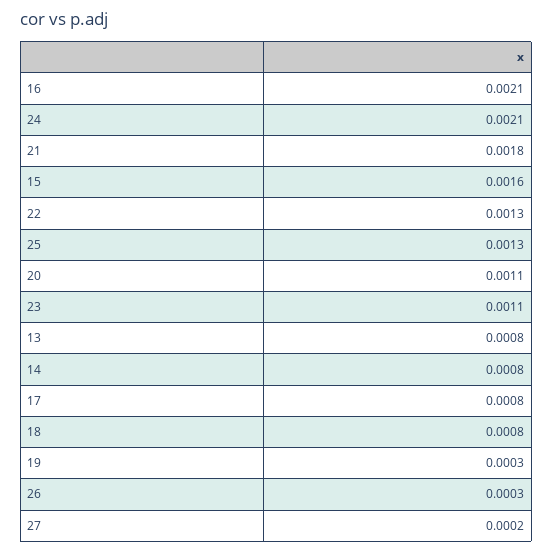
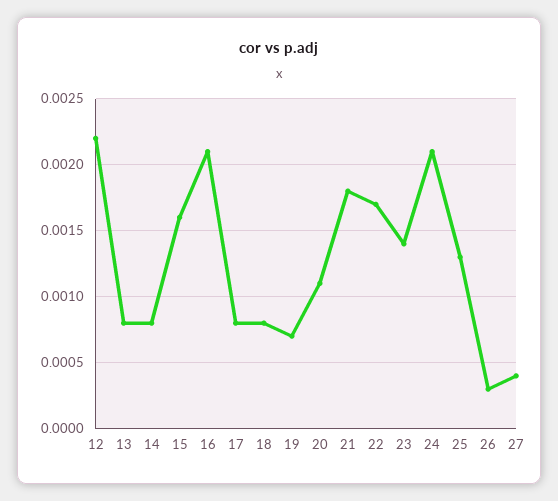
  {
    "16": 0.0021,
    "24": 0.0021,
    "21": 0.0018,
    "15": 0.0016,
-   "22": 0.0013,
+   "22": 0.0017,
    "25": 0.0013,
    "20": 0.0011,
-   "23": 0.0011,
+   "23": 0.0014,
    "13": 0.0008,
    "14": 0.0008,
    "17": 0.0008,
    "18": 0.0008,
-   "19": 0.0003,
+   "19": 0.0007,
    "26": 0.0003,
-   "27": 0.0002
+   "27": 0.0004,
+   "12": 0.0022
  }

